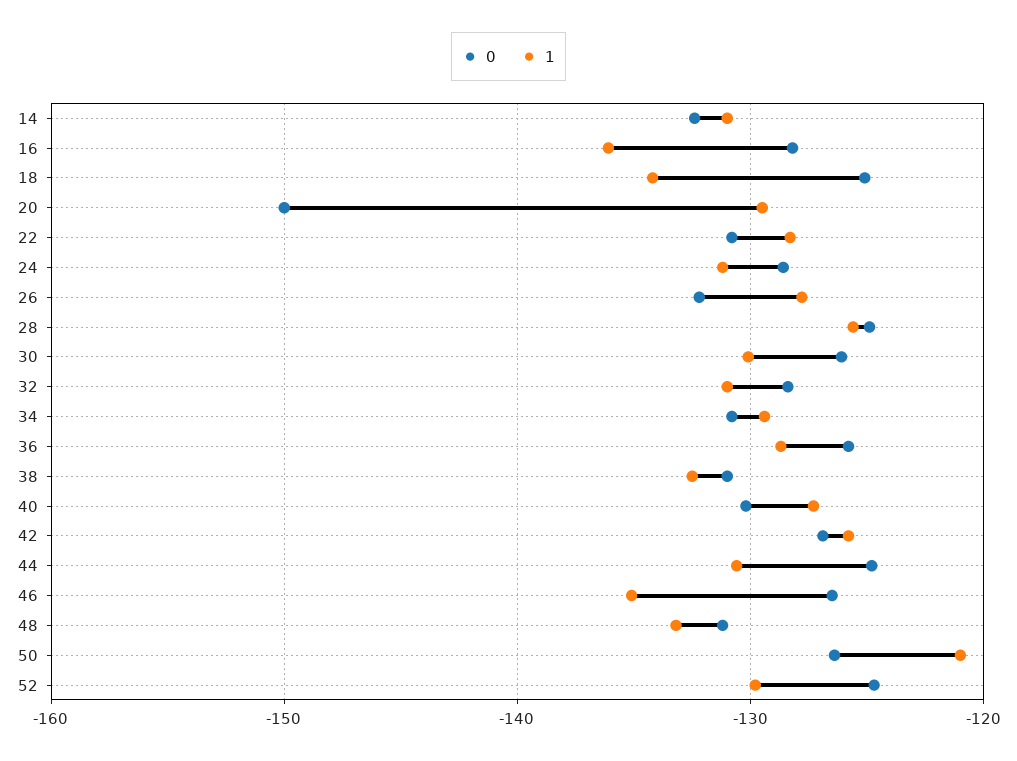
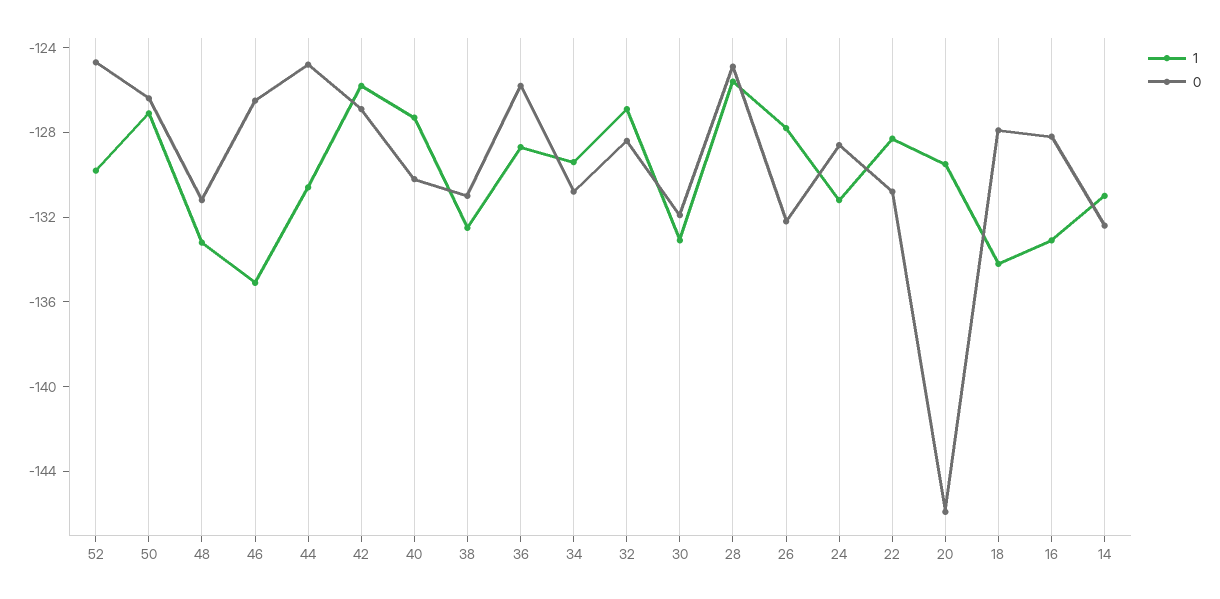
  {
    "0": {
      "14": -132,
      "16": -128,
-     "18": -125,
+     "18": -128,
-     "20": -150,
+     "20": -146,
      "22": -131,
      "24": -129,
      "26": -132,
      "28": -125,
-     "30": -126,
+     "30": -132,
      "32": -128,
      "34": -131,
      "36": -126,
      "38": -131,
      "40": -130,
      "42": -127,
      "44": -125,
      "46": -127,
      "48": -131,
      "50": -126,
      "52": -125
    },
    "1": {
      "14": -131,
-     "16": -136,
+     "16": -133,
      "18": -134,
      "20": -130,
      "22": -128,
      "24": -131,
      "26": -128,
      "28": -126,
-     "30": -130,
+     "30": -133,
-     "32": -131,
+     "32": -127,
      "34": -129,
      "36": -129,
      "38": -133,
      "40": -127,
      "42": -126,
      "44": -131,
      "46": -135,
      "48": -133,
-     "50": -121,
+     "50": -127,
      "52": -130
    }
  }

